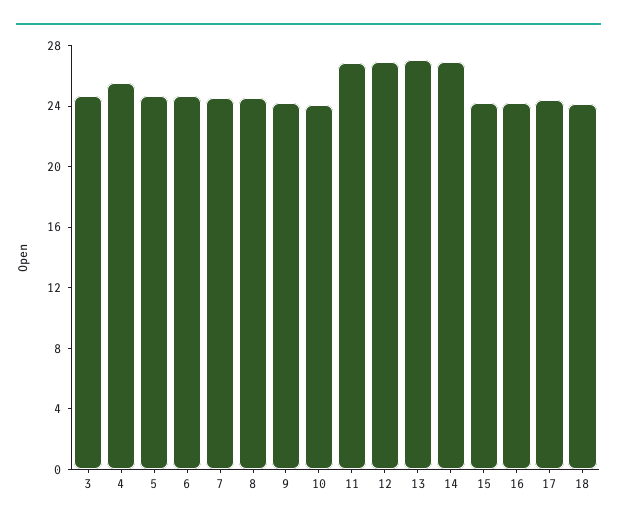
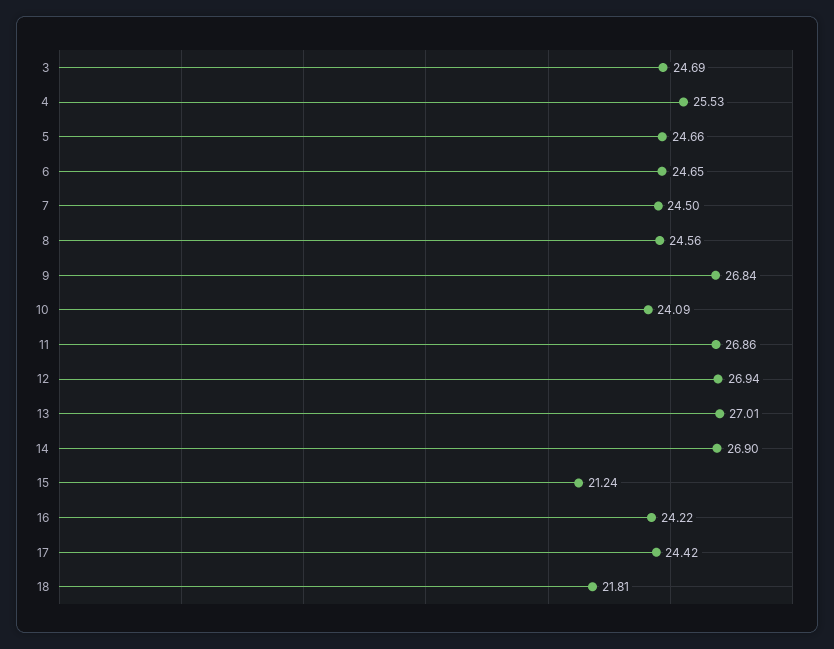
  {
    "3": 24.69,
    "4": 25.53,
    "5": 24.66,
    "6": 24.65,
    "7": 24.5,
    "8": 24.56,
-   "9": 24,
+   "9": 26.84,
    "10": 24.09,
    "11": 26.86,
    "12": 26.94,
    "13": 27.01,
    "14": 26.9,
-   "15": 24,
+   "15": 21.24,
    "16": 24.22,
    "17": 24.42,
-   "18": 24
+   "18": 21.81
  }

